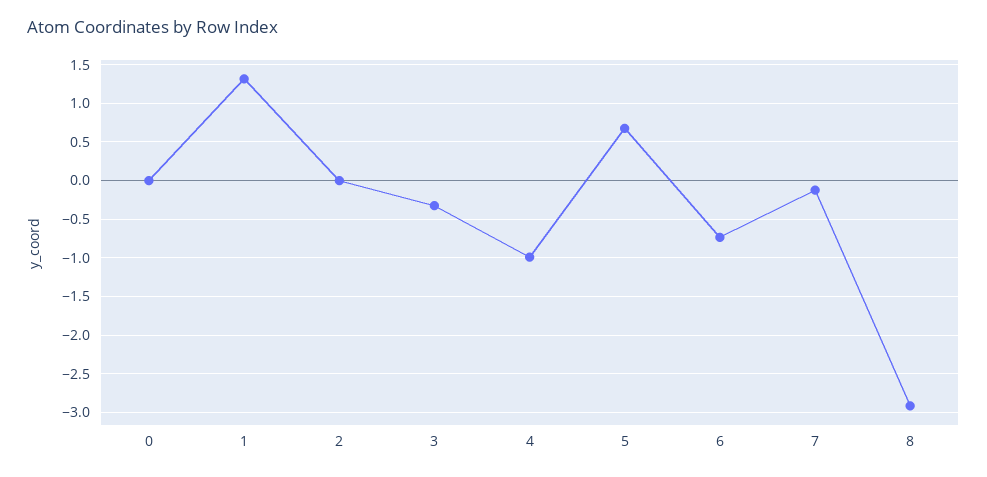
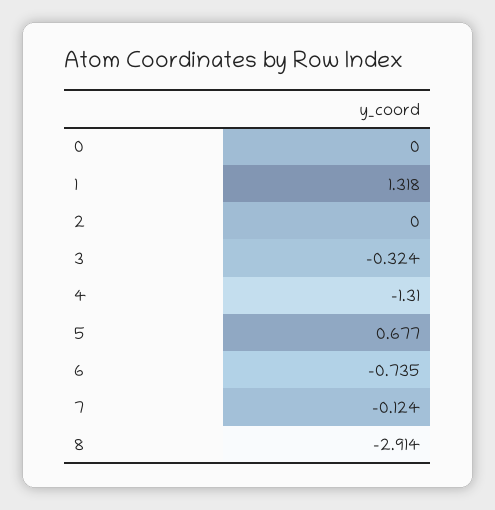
  {
    "0": 0,
    "1": 1.318,
    "2": 0,
    "3": -0.324,
-   "4": -1,
+   "4": -1.31,
    "5": 0.677,
    "6": -0.735,
    "7": -0.124,
    "8": -2.914
  }

